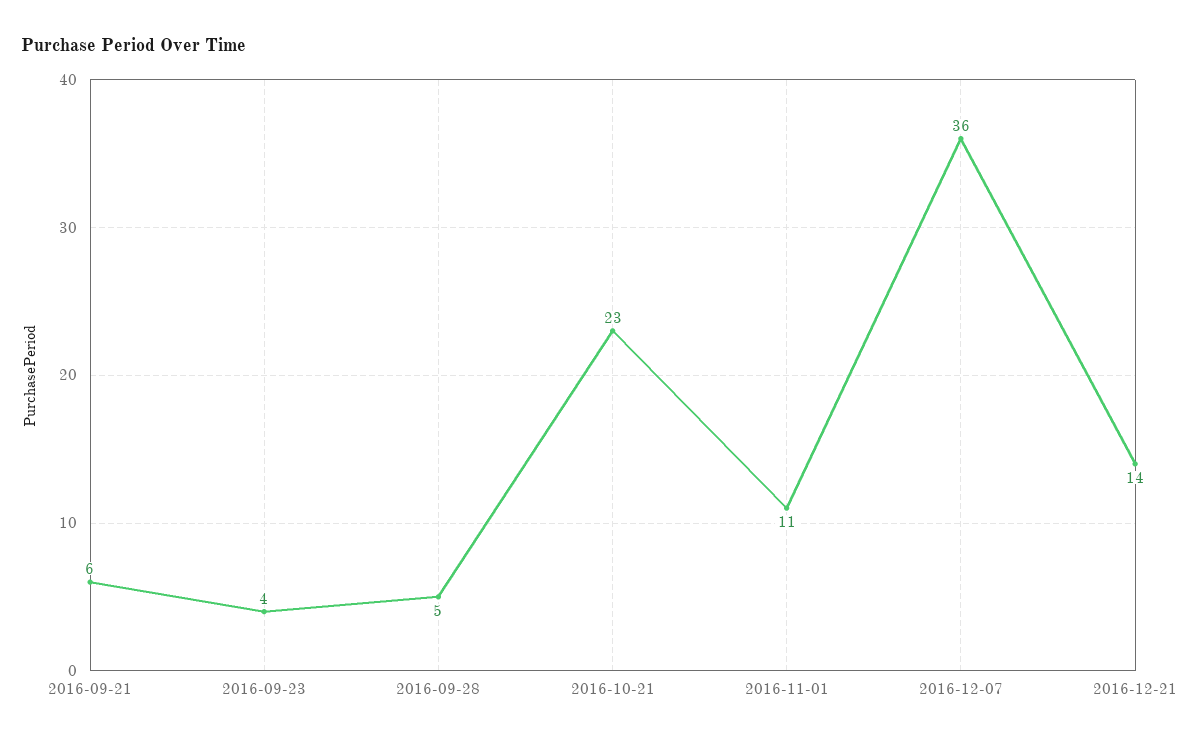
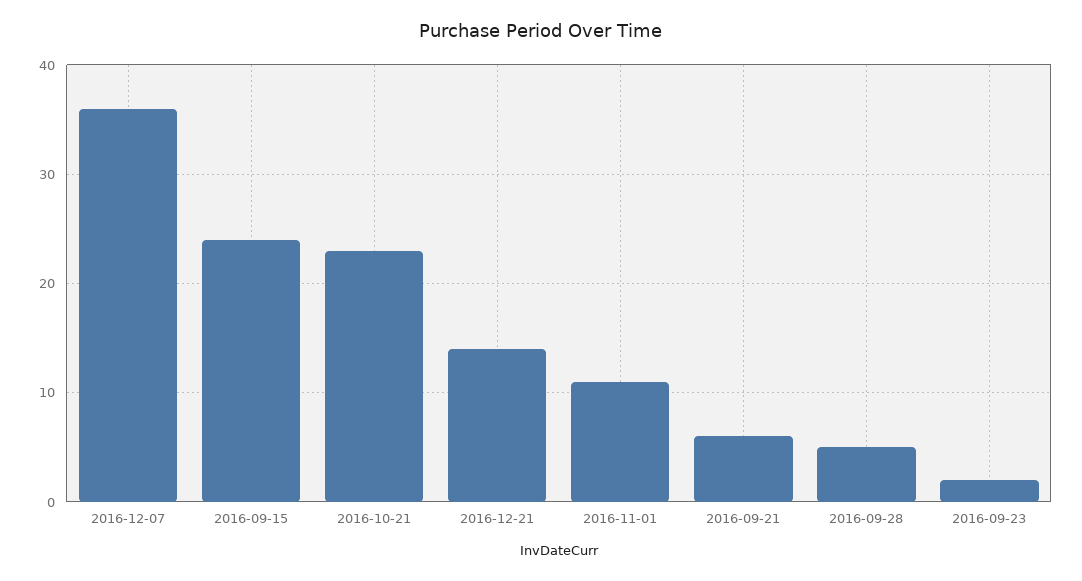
  {
    "2016-09-21": 6,
-   "2016-09-23": 4,
+   "2016-09-23": 2,
    "2016-09-28": 5,
    "2016-10-21": 23,
    "2016-11-01": 11,
    "2016-12-07": 36,
-   "2016-12-21": 14
+   "2016-12-21": 14,
+   "2016-09-15": 24
  }

